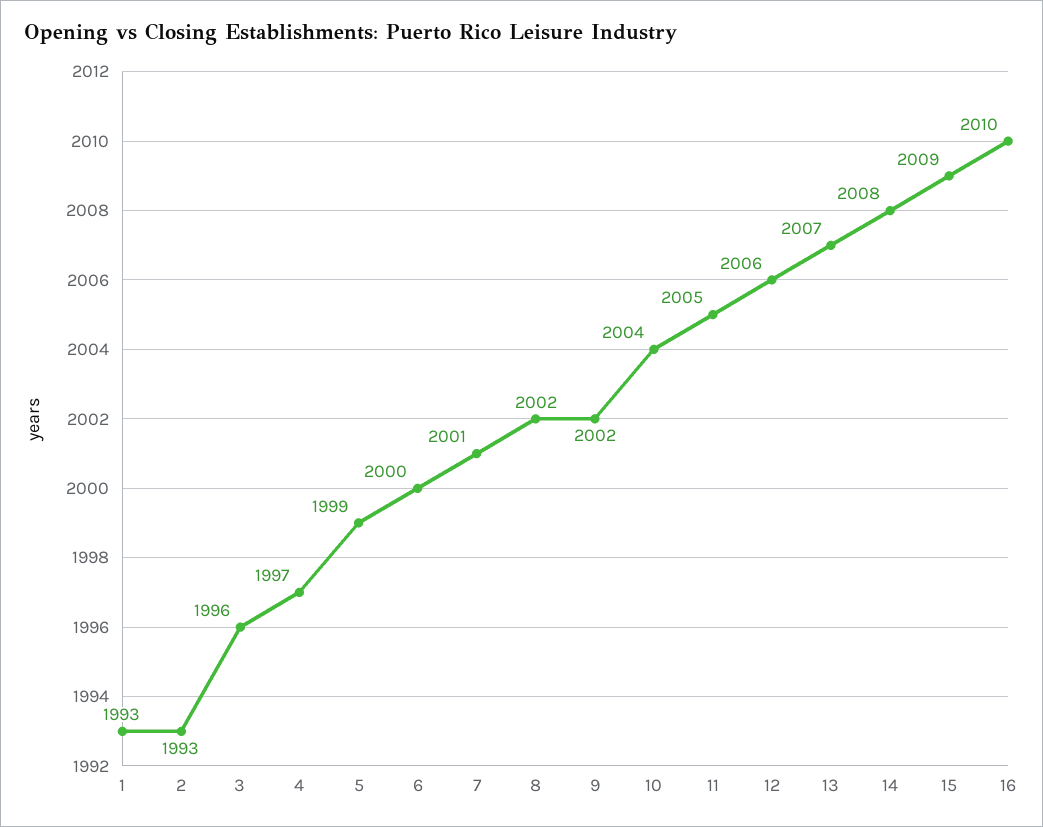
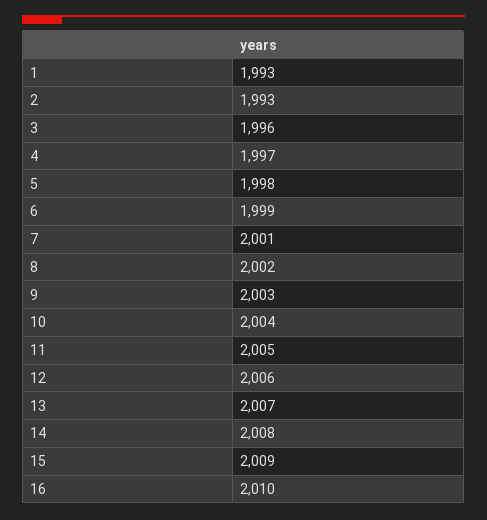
  {
    "1": 1993,
    "2": 1993,
    "3": 1996,
    "4": 1997,
-   "5": 1999,
+   "5": 1998,
-   "6": 2000,
+   "6": 1999,
    "7": 2001,
    "8": 2002,
-   "9": 2002,
+   "9": 2003,
    "10": 2004,
    "11": 2005,
    "12": 2006,
    "13": 2007,
    "14": 2008,
    "15": 2009,
    "16": 2010
  }

